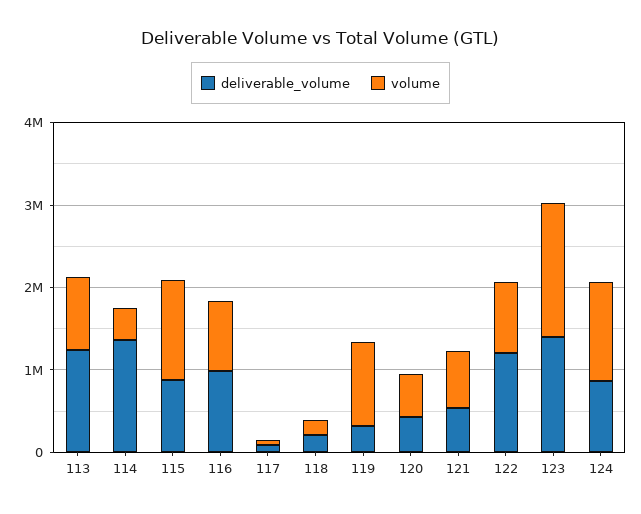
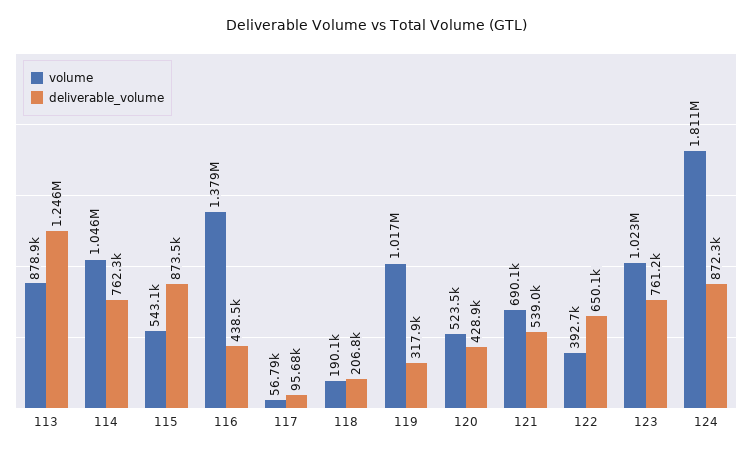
  {
    "deliverable_volume": {
      "113": 1246000,
-     "114": 1400000,
+     "114": 762300,
      "115": 873500,
-     "116": 1000000,
+     "116": 438500,
      "117": 95680,
      "118": 206800,
      "119": 317900,
      "120": 428900,
      "121": 539000,
-     "122": 1200000,
+     "122": 650100,
-     "123": 1400000,
+     "123": 761200,
      "124": 872300
    },
    "volume": {
      "113": 878900,
-     "114": 400000,
+     "114": 1046000,
-     "115": 1200000,
+     "115": 543100,
-     "116": 800000,
+     "116": 1379000,
      "117": 56790,
      "118": 190100,
      "119": 1017000,
      "120": 523500,
      "121": 690100,
-     "122": 800000,
+     "122": 392700,
-     "123": 1600000,
+     "123": 1023000,
-     "124": 1200000
+     "124": 1811000
    }
  }

